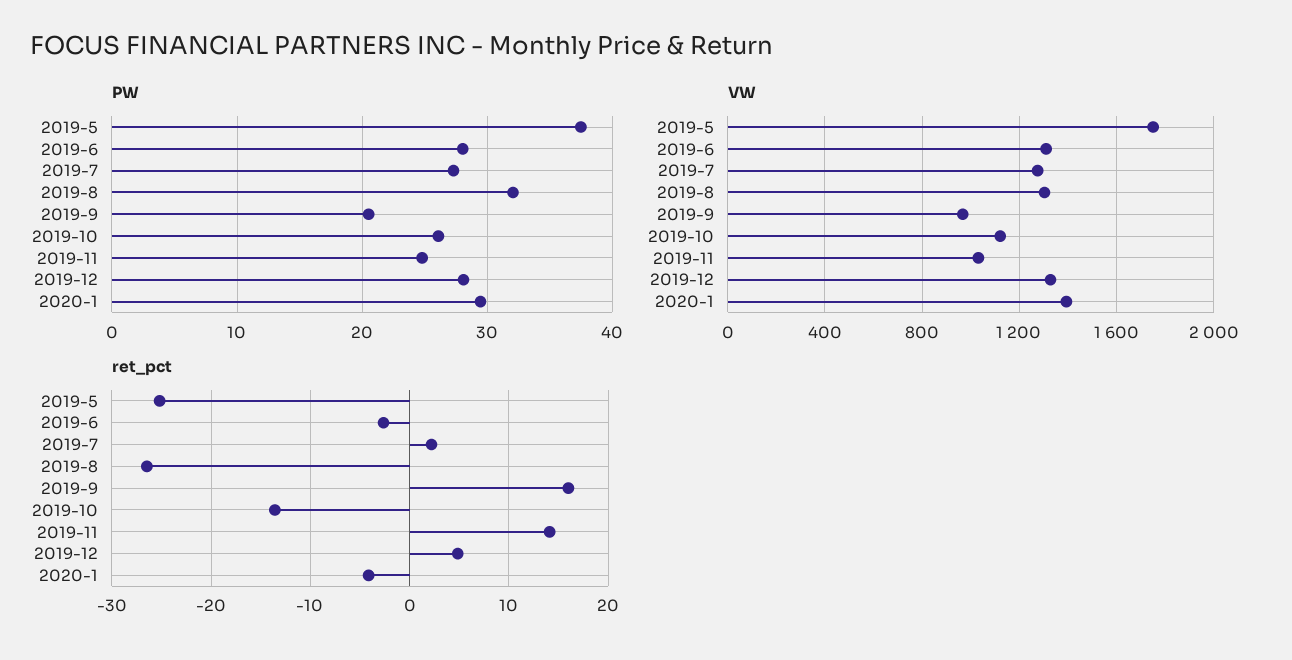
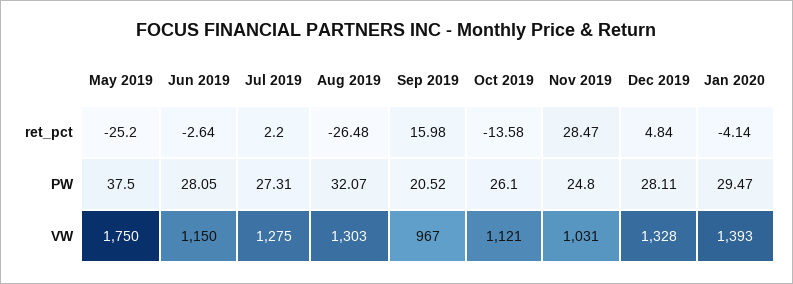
  {
    "PW": {
      "2019-5": 37.5,
      "2019-6": 28.05,
      "2019-7": 27.31,
      "2019-8": 32.07,
      "2019-9": 20.52,
      "2019-10": 26.1,
      "2019-11": 24.8,
      "2019-12": 28.11,
      "2020-1": 29.47
    },
    "VW": {
      "2019-5": 1750,
-     "2019-6": 1300,
+     "2019-6": 1150,
      "2019-7": 1275,
      "2019-8": 1303,
      "2019-9": 967,
      "2019-10": 1121,
      "2019-11": 1031,
      "2019-12": 1328,
      "2020-1": 1393
    },
    "ret_pct": {
      "2019-5": -25.2,
      "2019-6": -2.64,
      "2019-7": 2.2,
      "2019-8": -26.48,
      "2019-9": 15.98,
      "2019-10": -13.58,
-     "2019-11": 14,
+     "2019-11": 28.47,
      "2019-12": 4.84,
      "2020-1": -4.14
    }
  }

